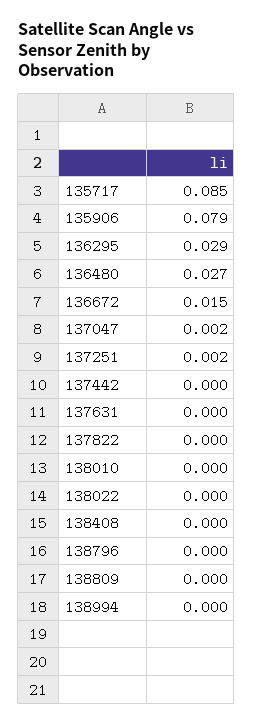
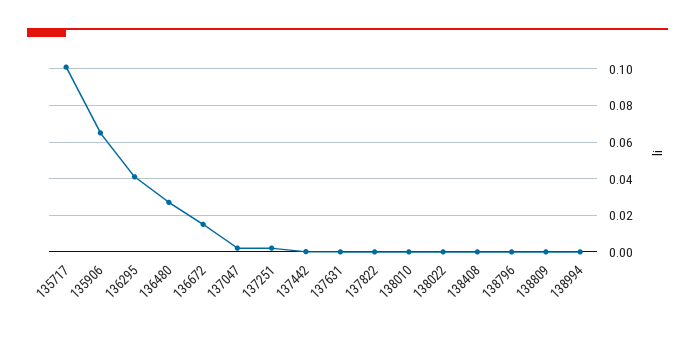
  {
-   "135717": 0.085,
+   "135717": 0.1,
-   "135906": 0.079,
+   "135906": 0.065,
-   "136295": 0.029,
+   "136295": 0.04,
    "136480": 0.027,
    "136672": 0.015,
    "137047": 0.002,
    "137251": 0.002,
    "137442": 0,
    "137631": 0,
    "137822": 0,
    "138010": 0,
    "138022": 0,
    "138408": 0,
    "138796": 0,
    "138809": 0,
    "138994": 0
  }

